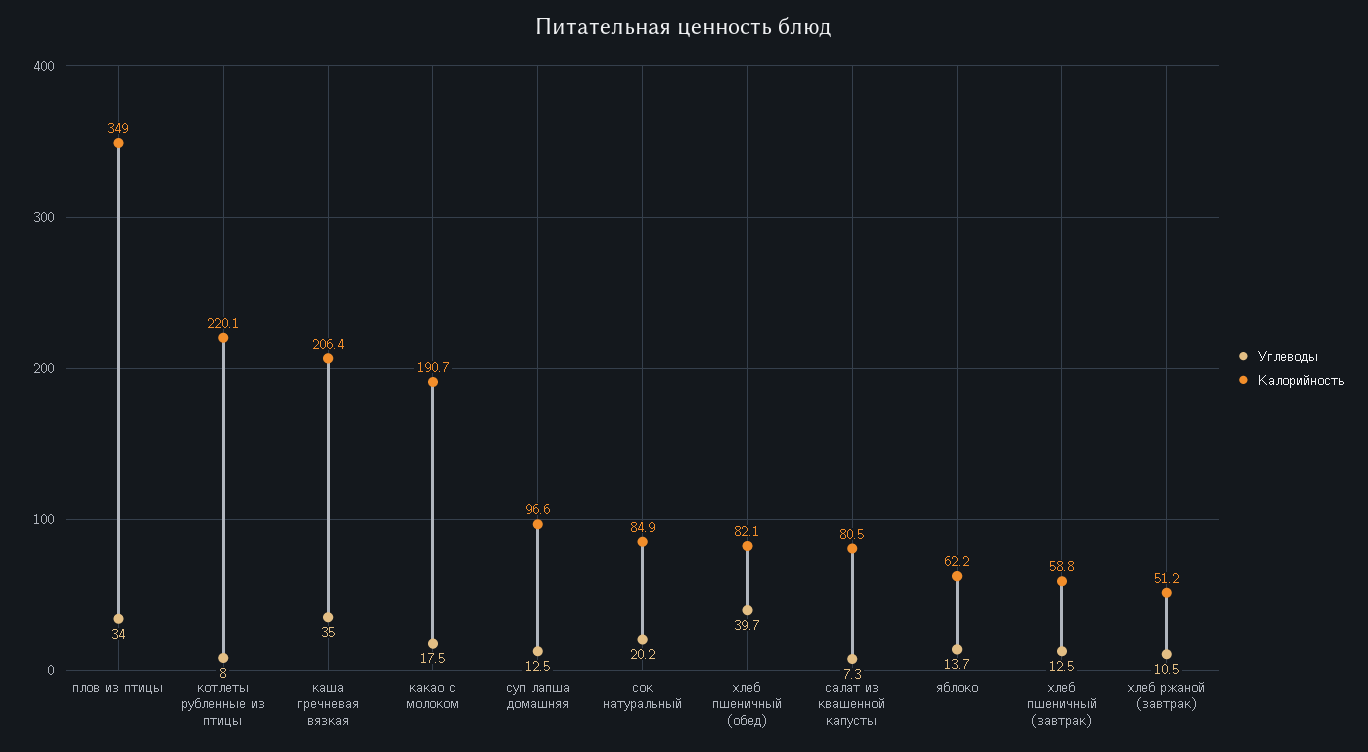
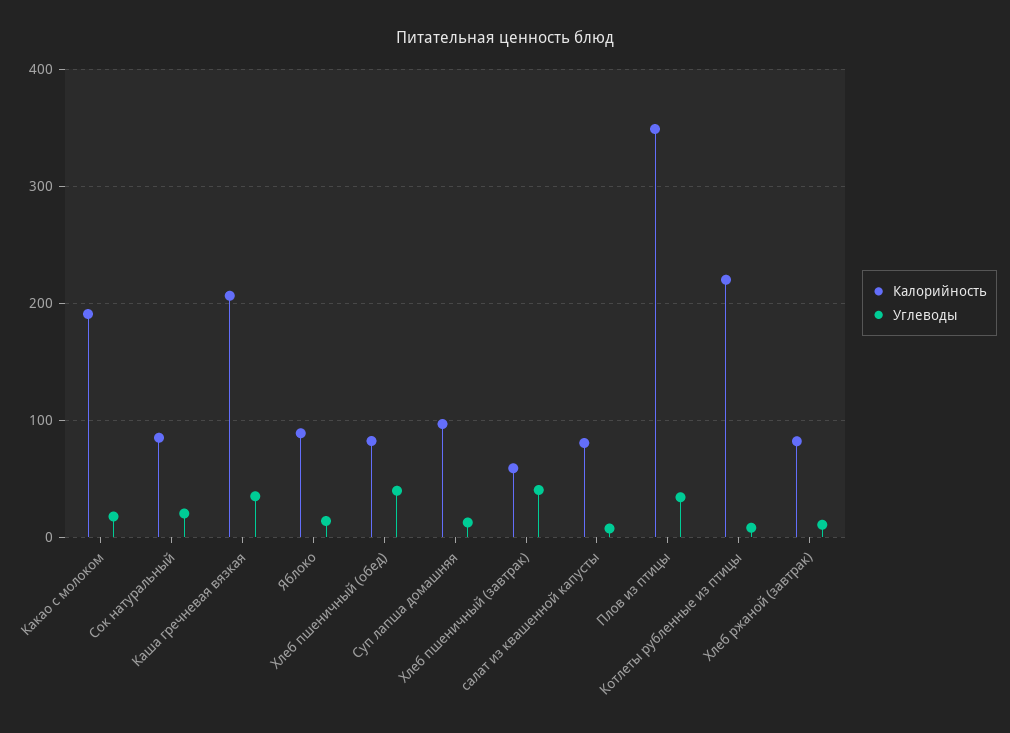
  {
    "Углеводы": {
      "плов из птицы": 34,
      "котлеты рубленные из птицы": 8,
      "каша гречневая вязкая": 35,
      "какао с молоком": 17.5,
      "суп лапша домашняя": 12.5,
      "сок натуральный": 20.2,
      "хлеб пшеничный (обед)": 39.7,
      "салат из квашенной капусты": 7.3,
      "яблоко": 13.7,
-     "хлеб пшеничный (завтрак)": 12.5,
+     "хлеб пшеничный (завтрак)": 40,
      "хлеб ржаной (завтрак)": 10.5
    },
    "Калорийность": {
      "плов из птицы": 349,
      "котлеты рубленные из птицы": 220.1,
      "каша гречневая вязкая": 206.4,
      "какао с молоком": 190.7,
      "суп лапша домашняя": 96.6,
      "сок натуральный": 84.9,
      "хлеб пшеничный (обед)": 82.1,
      "салат из квашенной капусты": 80.5,
-     "яблоко": 62.2,
+     "яблоко": 90,
      "хлеб пшеничный (завтрак)": 58.8,
-     "хлеб ржаной (завтрак)": 51.2
+     "хлеб ржаной (завтрак)": 80
    }
  }

